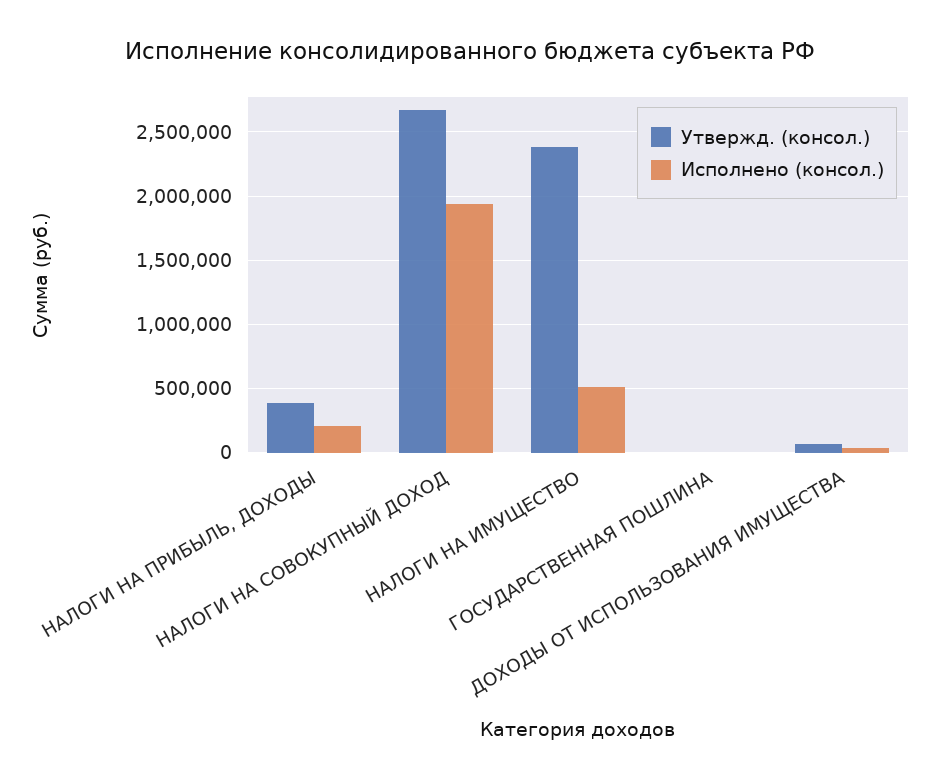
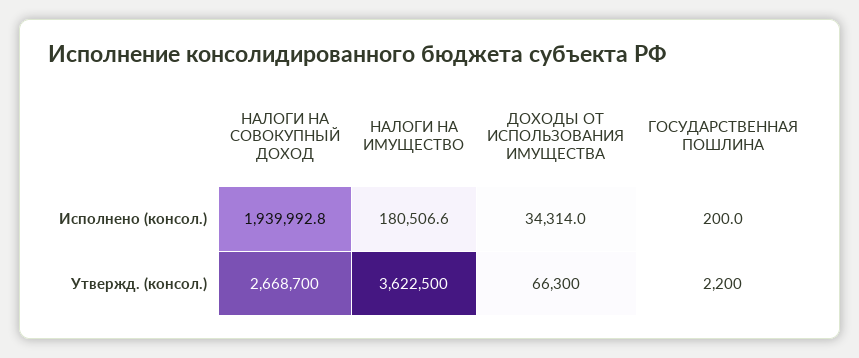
  {
    "Утвержд. (консол.)": {
-     "НАЛОГИ НА ПРИБЫЛЬ, ДОХОДЫ": 400000,
      "НАЛОГИ НА СОВОКУПНЫЙ ДОХОД": 2668700,
-     "НАЛОГИ НА ИМУЩЕСТВО": 2400000,
+     "НАЛОГИ НА ИМУЩЕСТВО": 3622500,
      "ГОСУДАРСТВЕННАЯ ПОШЛИНА": 2200,
      "ДОХОДЫ ОТ ИСПОЛЬЗОВАНИЯ ИМУЩЕСТВА": 66300
    },
    "Исполнено (консол.)": {
-     "НАЛОГИ НА ПРИБЫЛЬ, ДОХОДЫ": 200000,
      "НАЛОГИ НА СОВОКУПНЫЙ ДОХОД": 1939992.8,
-     "НАЛОГИ НА ИМУЩЕСТВО": 500000,
+     "НАЛОГИ НА ИМУЩЕСТВО": 180506.6,
      "ГОСУДАРСТВЕННАЯ ПОШЛИНА": 200,
      "ДОХОДЫ ОТ ИСПОЛЬЗОВАНИЯ ИМУЩЕСТВА": 34314
    }
  }

